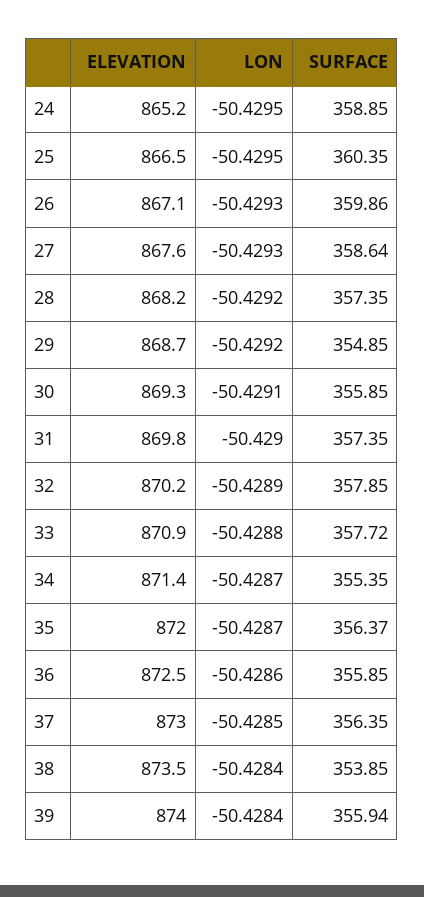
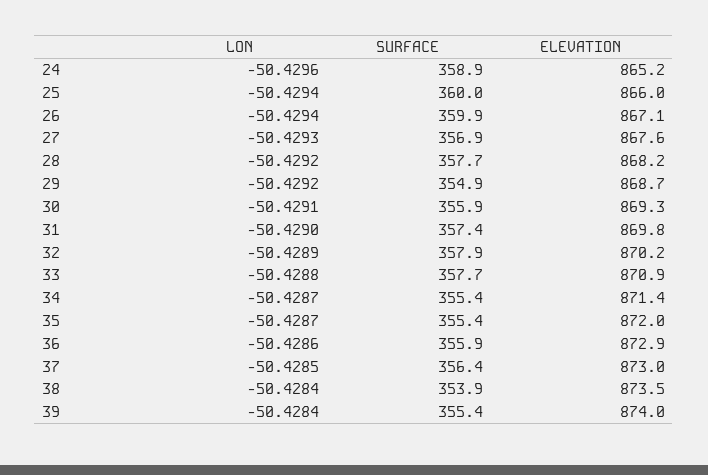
  {
    "ELEVATION": {
      "24": 865.2,
-     "25": 866.5,
+     "25": 866,
      "26": 867.1,
      "27": 867.6,
      "28": 868.2,
      "29": 868.7,
      "30": 869.3,
      "31": 869.8,
      "32": 870.2,
      "33": 870.9,
      "34": 871.4,
      "35": 872,
-     "36": 872.5,
+     "36": 872.9,
      "37": 873,
      "38": 873.5,
      "39": 874
    },
    "LON": {
-     "24": -50.4295,
+     "24": -50.4296,
-     "25": -50.4295,
+     "25": -50.4294,
-     "26": -50.4293,
+     "26": -50.4294,
      "27": -50.4293,
      "28": -50.4292,
      "29": -50.4292,
      "30": -50.4291,
      "31": -50.429,
      "32": -50.4289,
      "33": -50.4288,
      "34": -50.4287,
      "35": -50.4287,
      "36": -50.4286,
      "37": -50.4285,
      "38": -50.4284,
      "39": -50.4284
    },
    "SURFACE": {
      "24": 358.85,
-     "25": 360.35,
+     "25": 360,
      "26": 359.86,
-     "27": 358.64,
+     "27": 356.9,
-     "28": 357.35,
+     "28": 357.7,
      "29": 354.85,
      "30": 355.85,
      "31": 357.35,
      "32": 357.85,
      "33": 357.72,
      "34": 355.35,
-     "35": 356.37,
+     "35": 355.4,
      "36": 355.85,
      "37": 356.35,
      "38": 353.85,
-     "39": 355.94
+     "39": 355.4
    }
  }

